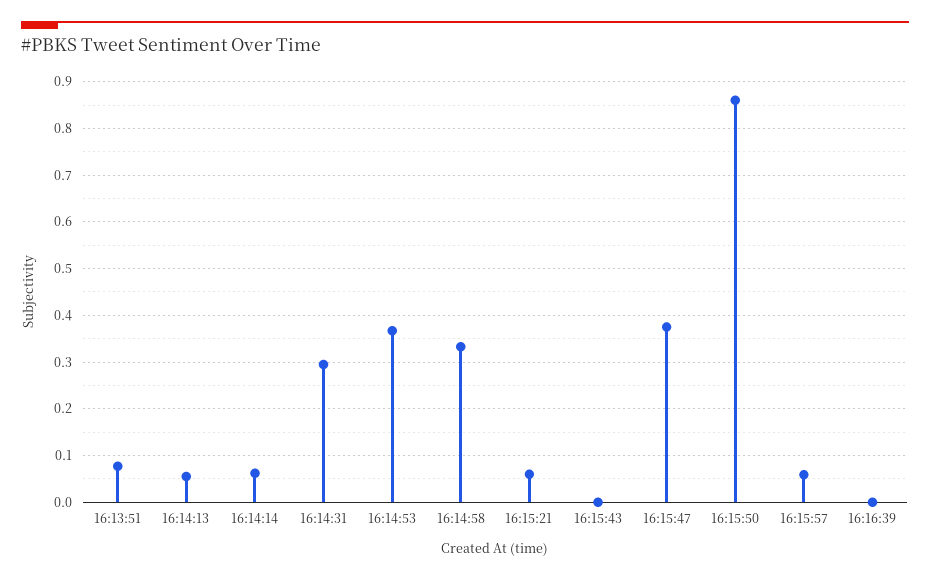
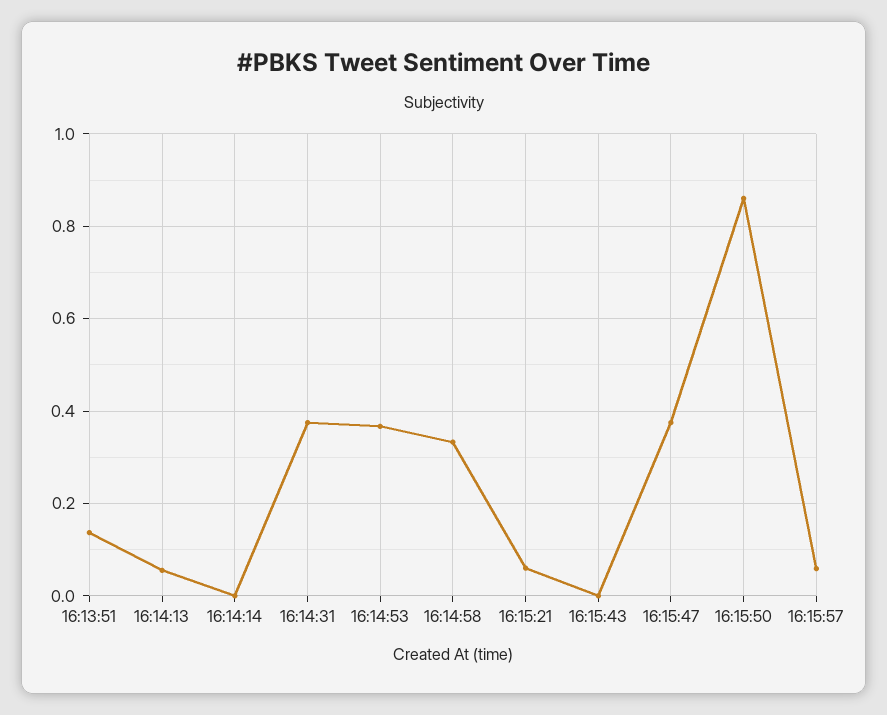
  {
-   "16:13:51": 0.08,
+   "16:13:51": 0.14,
    "16:14:13": 0.06,
-   "16:14:14": 0.06,
+   "16:14:14": 0,
-   "16:14:31": 0.3,
+   "16:14:31": 0.38,
    "16:14:53": 0.36,
    "16:14:58": 0.34,
    "16:15:21": 0.06,
    "16:15:43": 0,
    "16:15:47": 0.38,
    "16:15:50": 0.86,
-   "16:15:57": 0.06,
+   "16:15:57": 0.06
-   "16:16:39": 0
  }

